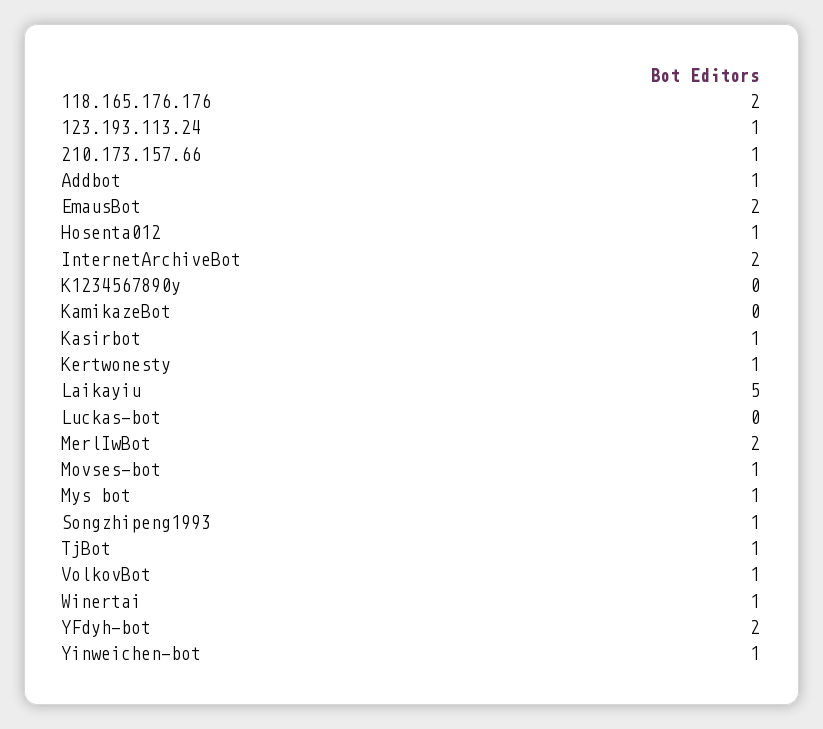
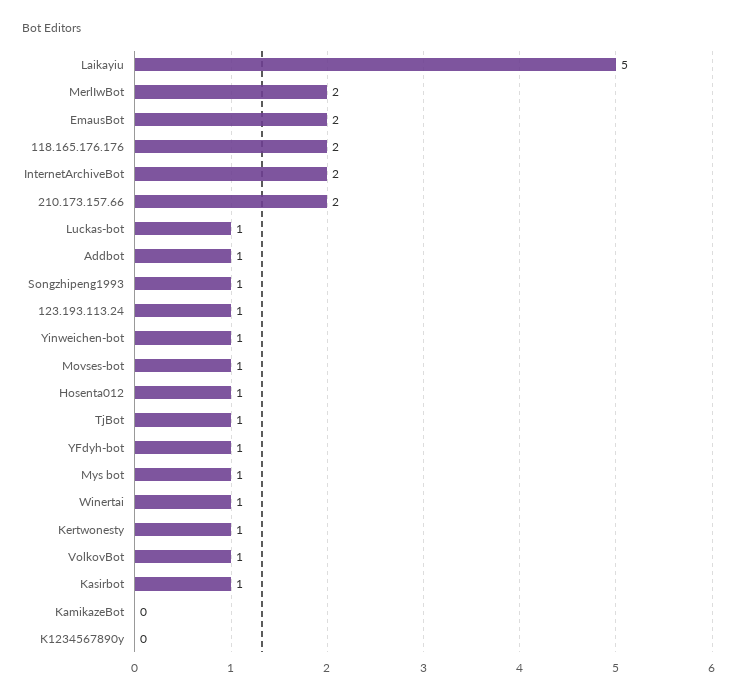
  {
    "118.165.176.176": 2,
    "123.193.113.24": 1,
-   "210.173.157.66": 1,
+   "210.173.157.66": 2,
    "Addbot": 1,
    "EmausBot": 2,
    "Hosenta012": 1,
    "InternetArchiveBot": 2,
    "K1234567890y": 0,
    "KamikazeBot": 0,
    "Kasirbot": 1,
    "Kertwonesty": 1,
    "Laikayiu": 5,
-   "Luckas-bot": 0,
+   "Luckas-bot": 1,
    "MerlIwBot": 2,
    "Movses-bot": 1,
    "Mys bot": 1,
    "Songzhipeng1993": 1,
    "TjBot": 1,
    "VolkovBot": 1,
    "Winertai": 1,
-   "YFdyh-bot": 2,
+   "YFdyh-bot": 1,
    "Yinweichen-bot": 1
  }

